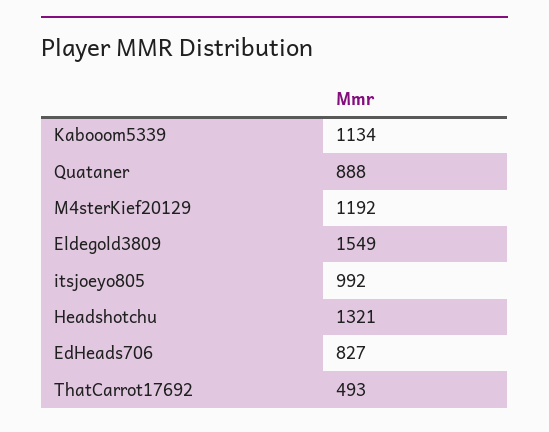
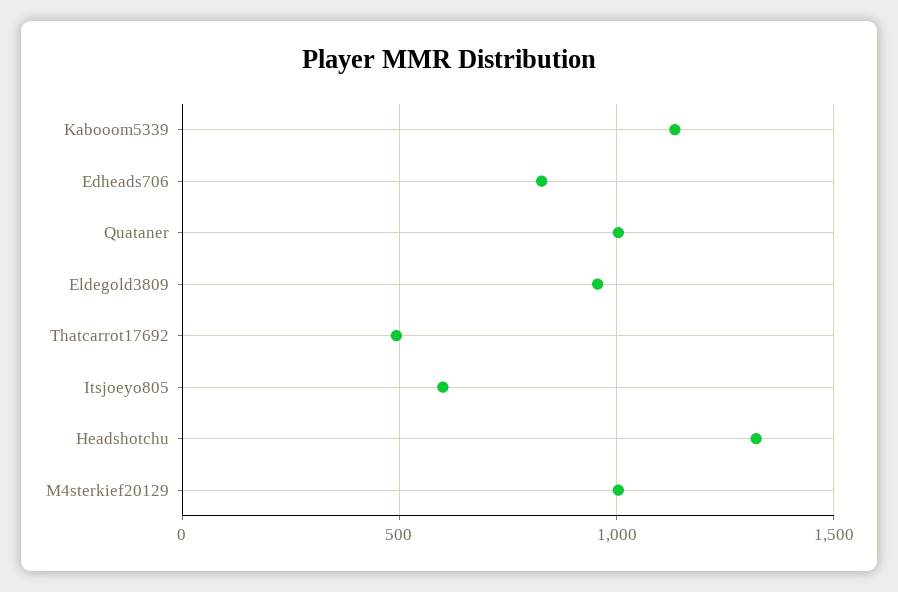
  {
    "Kabooom5339": 1134,
-   "Quataner": 888,
+   "Quataner": 1000,
-   "M4sterKief20129": 1192,
+   "M4sterKief20129": 1000,
-   "Eldegold3809": 1549,
+   "Eldegold3809": 950,
-   "itsjoeyo805": 992,
+   "itsjoeyo805": 600,
    "Headshotchu": 1321,
    "EdHeads706": 827,
    "ThatCarrot17692": 493
  }

